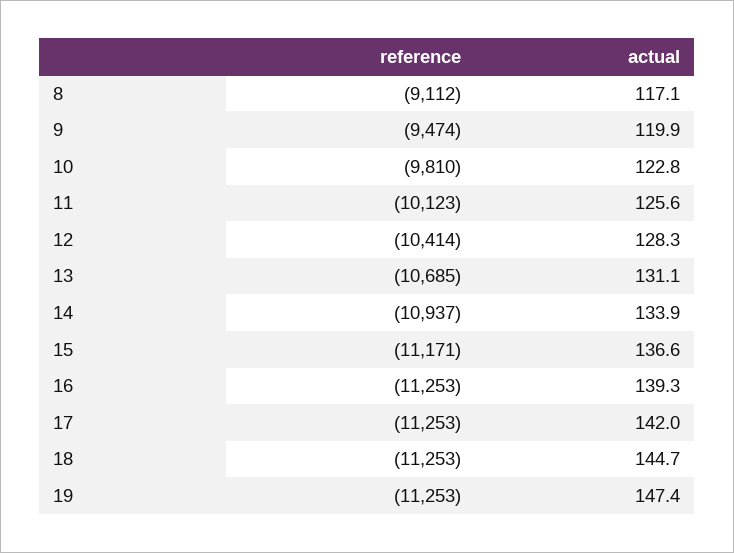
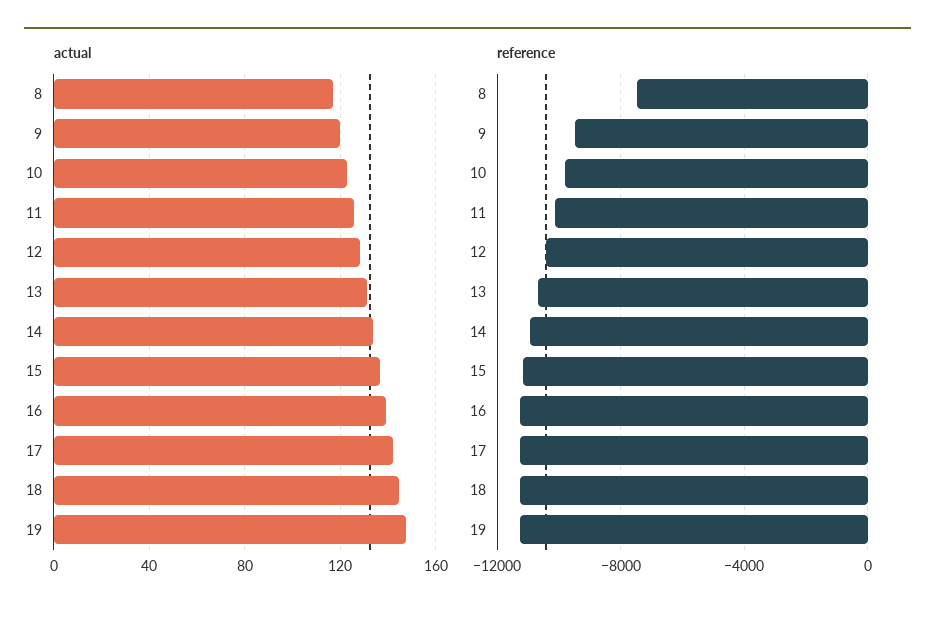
  {
    "reference": {
-     "8": -9112,
+     "8": -7500,
      "9": -9474,
      "10": -9810,
      "11": -10123,
      "12": -10414,
      "13": -10685,
      "14": -10937,
      "15": -11171,
      "16": -11253,
      "17": -11253,
      "18": -11253,
      "19": -11253
    },
    "actual": {
      "8": 117.1,
      "9": 119.9,
      "10": 122.8,
      "11": 125.6,
      "12": 128.3,
      "13": 131.1,
      "14": 133.9,
      "15": 136.6,
      "16": 139.3,
      "17": 142,
      "18": 144.7,
      "19": 147.4
    }
  }

